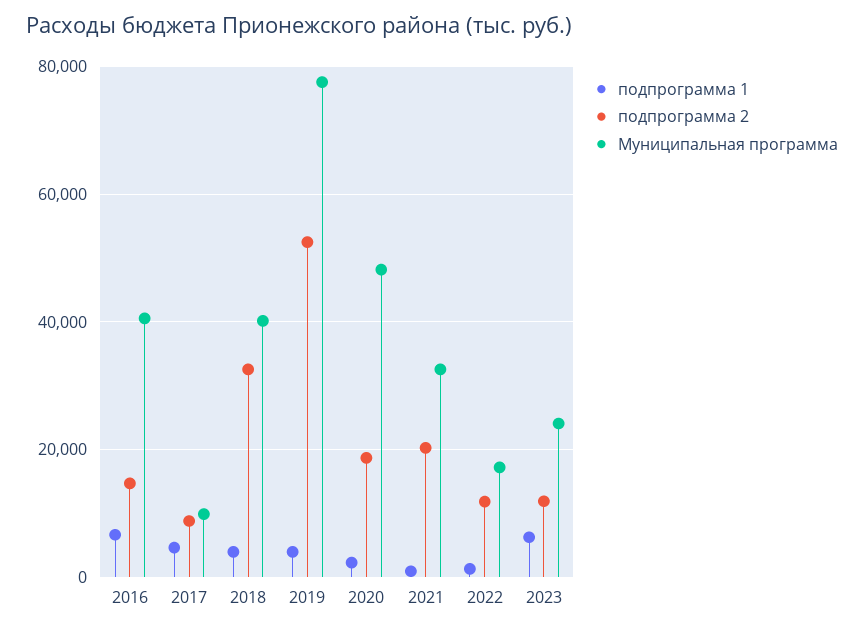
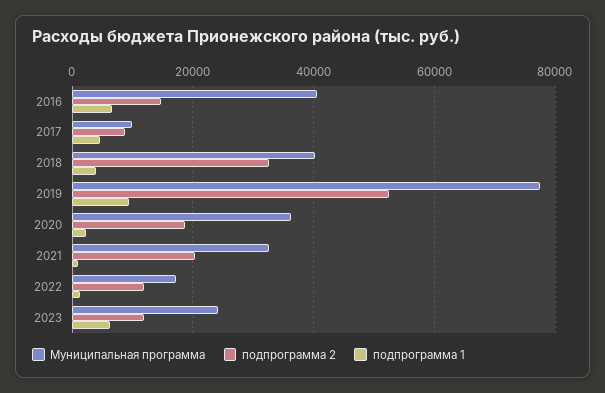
  {
    "подпрограмма 1": {
      "2016": 6000,
      "2017": 4000,
      "2018": 4000,
-     "2019": 4000,
+     "2019": 10000,
      "2020": 2000,
      "2021": 0,
      "2022": 2000,
      "2023": 6000
    },
    "подпрограмма 2": {
      "2016": 14000,
      "2017": 8000,
      "2018": 32000,
      "2019": 52000,
      "2020": 18000,
      "2021": 20000,
      "2022": 12000,
      "2023": 12000
    },
    "Муниципальная программа": {
      "2016": 40000,
      "2017": 10000,
      "2018": 40000,
      "2019": 78000,
-     "2020": 48000,
+     "2020": 36000,
      "2021": 32000,
      "2022": 18000,
      "2023": 24000
    }
  }

